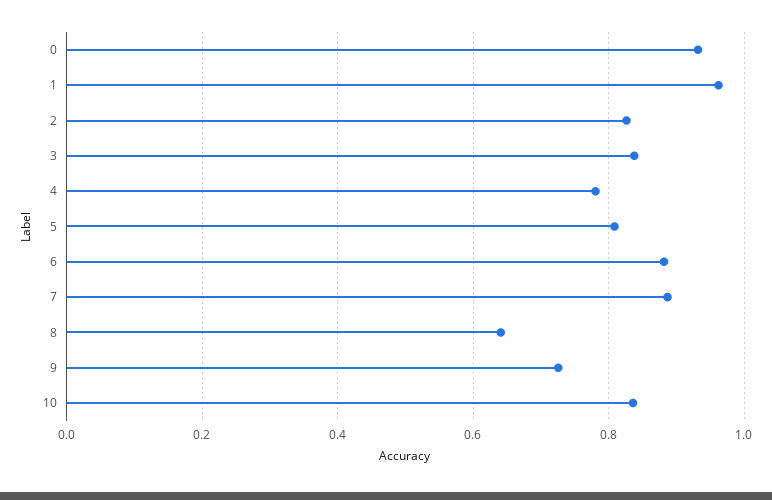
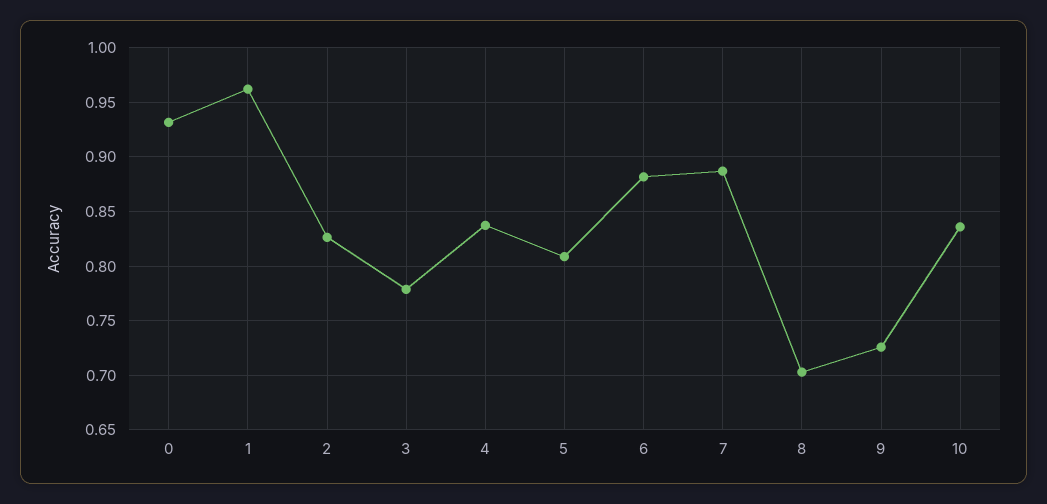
  {
    "0": 0.93,
    "1": 0.96,
    "2": 0.83,
-   "3": 0.84,
+   "3": 0.78,
-   "4": 0.78,
+   "4": 0.84,
    "5": 0.81,
    "6": 0.88,
    "7": 0.89,
-   "8": 0.64,
+   "8": 0.7,
    "9": 0.73,
    "10": 0.84
  }

